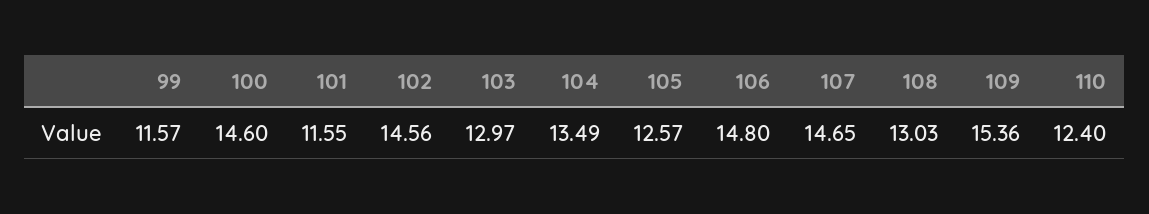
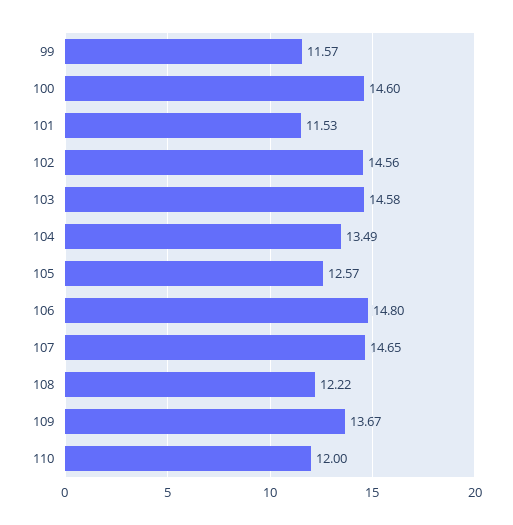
  {
    "99": 11.57,
    "100": 14.6,
-   "101": 11.55,
+   "101": 11.53,
    "102": 14.56,
-   "103": 12.97,
+   "103": 14.58,
    "104": 13.49,
    "105": 12.57,
    "106": 14.8,
    "107": 14.65,
-   "108": 13.03,
+   "108": 12.22,
-   "109": 15.36,
+   "109": 13.67,
-   "110": 12.4
+   "110": 12
  }

